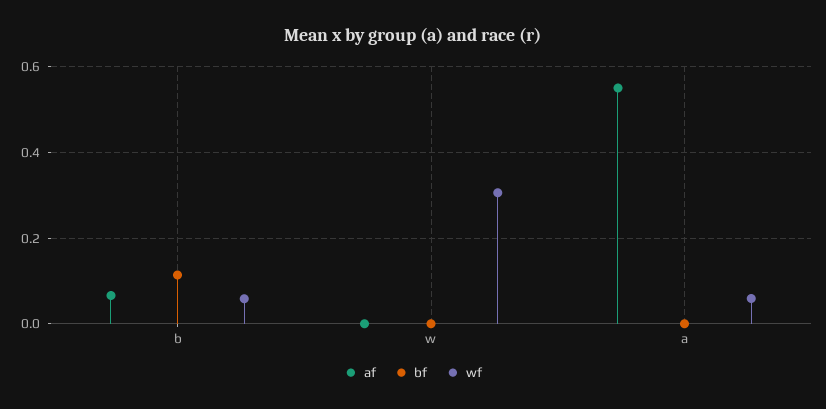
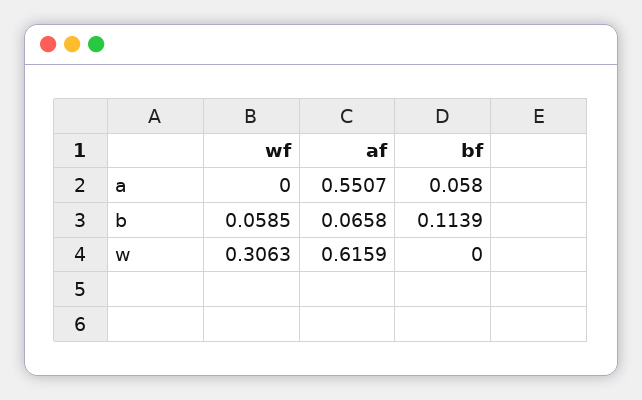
  {
    "af": {
      "b": 0.0658,
-     "w": 0,
+     "w": 0.6159,
      "a": 0.5507
    },
    "bf": {
      "b": 0.1139,
      "w": 0,
-     "a": 0
+     "a": 0.058
    },
    "wf": {
      "b": 0.0585,
      "w": 0.3063,
-     "a": 0.06
+     "a": 0
    }
  }

